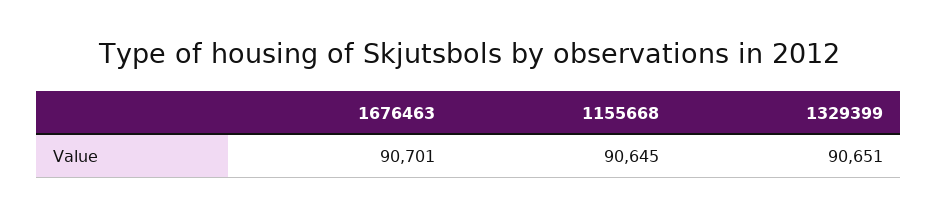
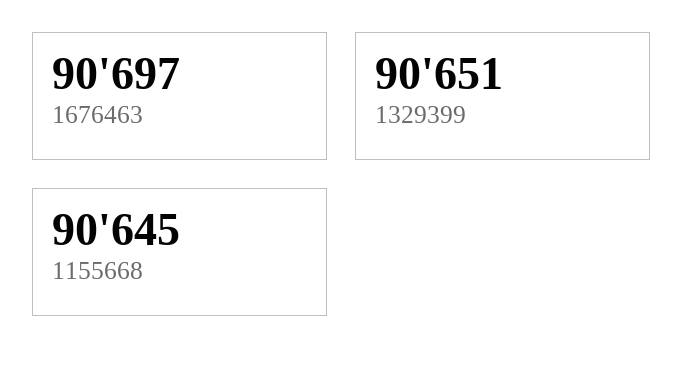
  {
-   "1676463": 90701,
+   "1676463": 90697,
    "1155668": 90645,
    "1329399": 90651
  }

